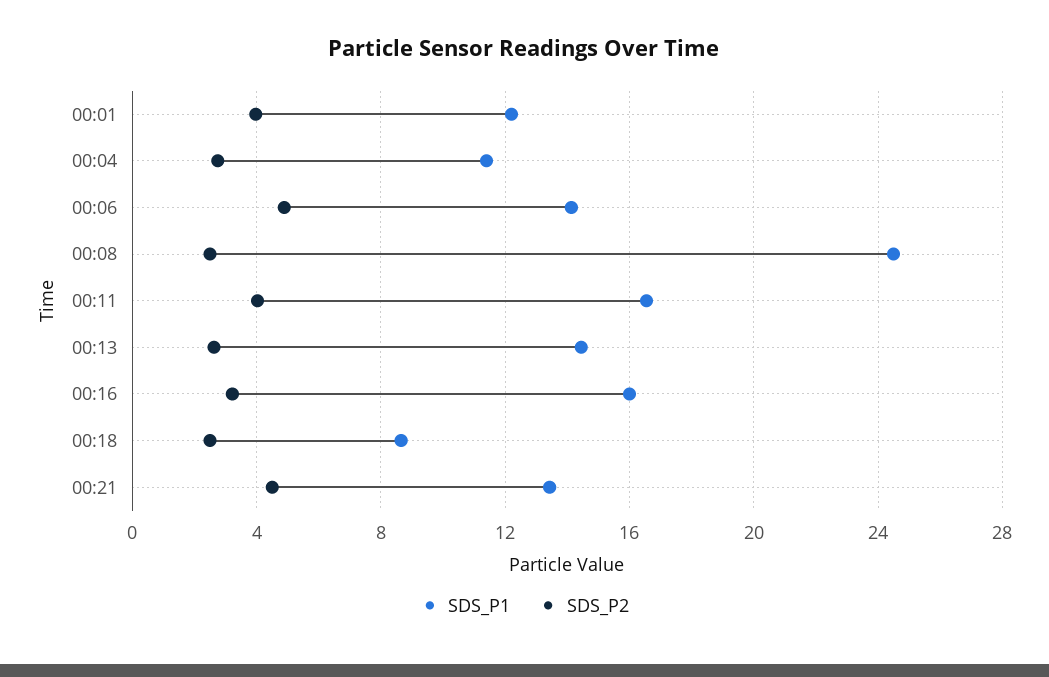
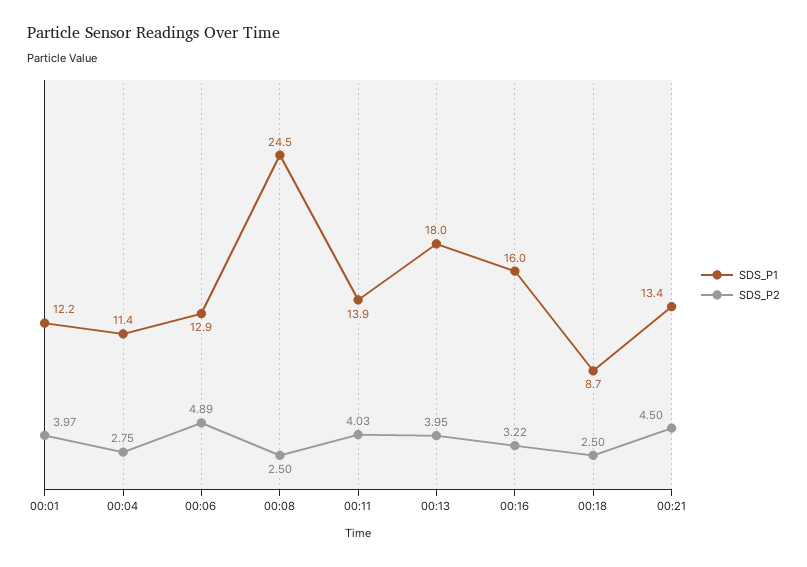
  {
    "SDS_P1": {
      "00:01": 12.2,
      "00:04": 11.4,
-     "00:06": 14,
+     "00:06": 12.9,
      "00:08": 24.5,
-     "00:11": 16.5,
+     "00:11": 13.9,
-     "00:13": 14.5,
+     "00:13": 18,
      "00:16": 16,
      "00:18": 8.7,
      "00:21": 13.4
    },
    "SDS_P2": {
      "00:01": 3.97,
      "00:04": 2.75,
      "00:06": 4.89,
      "00:08": 2.5,
      "00:11": 4.03,
-     "00:13": 2.5,
+     "00:13": 3.95,
      "00:16": 3.22,
      "00:18": 2.5,
      "00:21": 4.5
    }
  }

